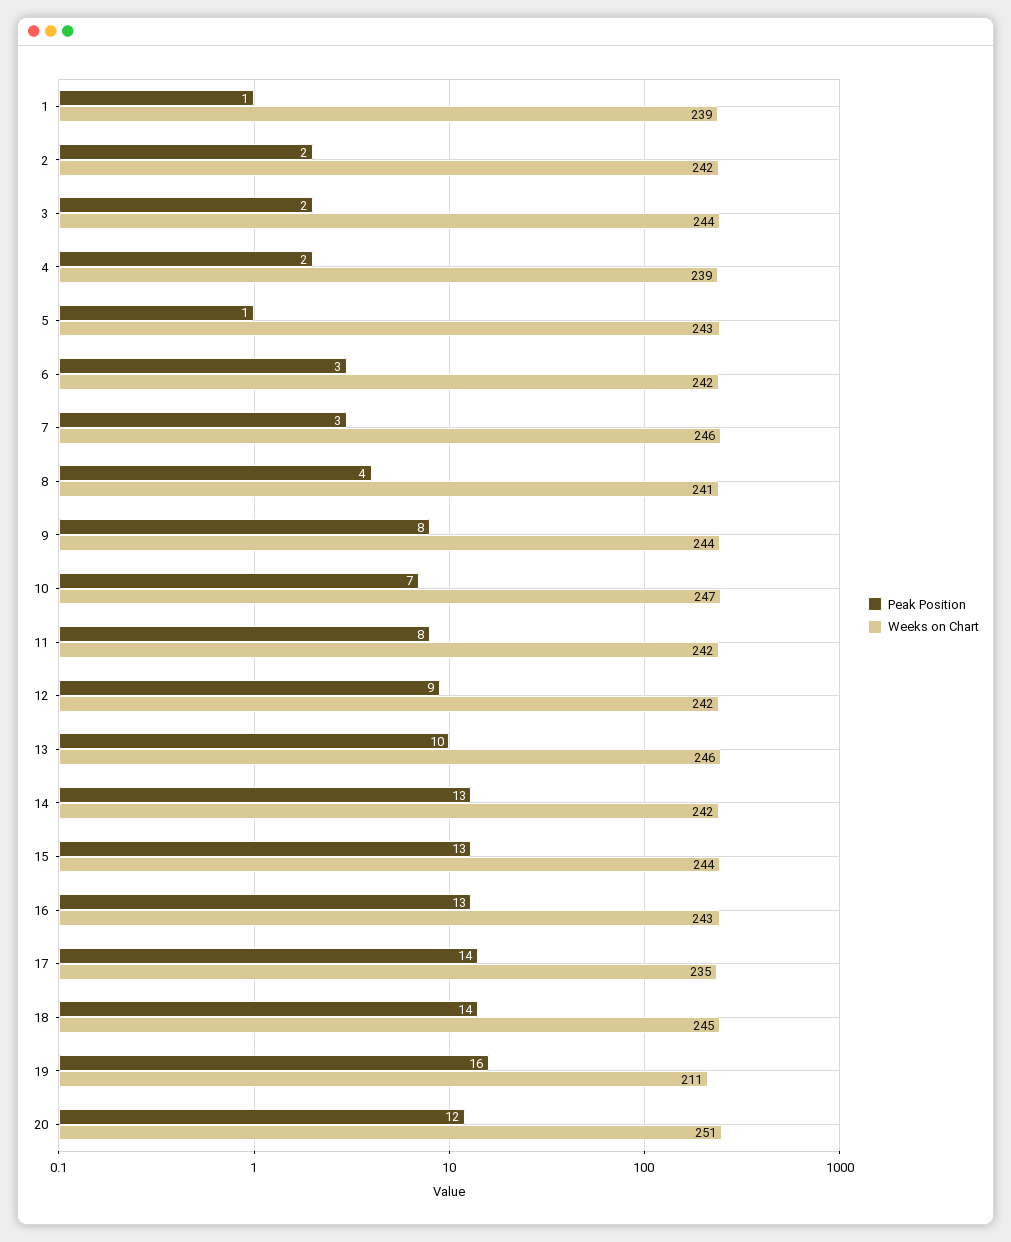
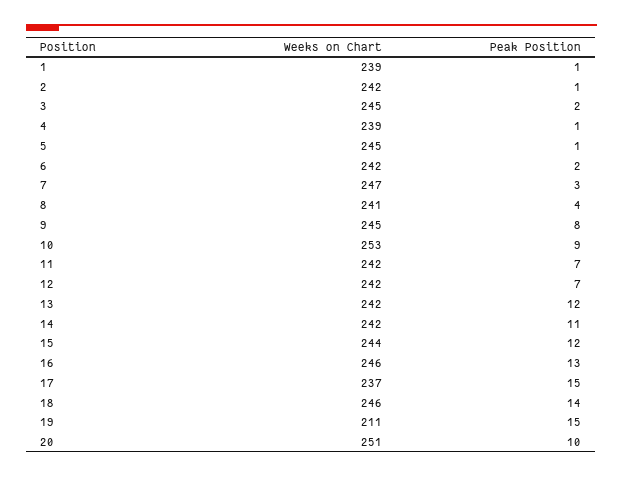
  {
    "Peak Position": {
      "1": 1,
-     "2": 2,
+     "2": 1,
      "3": 2,
-     "4": 2,
+     "4": 1,
      "5": 1,
-     "6": 3,
+     "6": 2,
      "7": 3,
      "8": 4,
      "9": 8,
-     "10": 7,
+     "10": 9,
-     "11": 8,
+     "11": 7,
-     "12": 9,
+     "12": 7,
-     "13": 10,
+     "13": 12,
-     "14": 13,
+     "14": 11,
-     "15": 13,
+     "15": 12,
      "16": 13,
-     "17": 14,
+     "17": 15,
      "18": 14,
-     "19": 16,
+     "19": 15,
-     "20": 12
+     "20": 10
    },
    "Weeks on Chart": {
      "1": 239,
      "2": 242,
-     "3": 244,
+     "3": 245,
      "4": 239,
-     "5": 243,
+     "5": 245,
      "6": 242,
-     "7": 246,
+     "7": 247,
      "8": 241,
-     "9": 244,
+     "9": 245,
-     "10": 247,
+     "10": 253,
      "11": 242,
      "12": 242,
-     "13": 246,
+     "13": 242,
      "14": 242,
      "15": 244,
-     "16": 243,
+     "16": 246,
-     "17": 235,
+     "17": 237,
-     "18": 245,
+     "18": 246,
      "19": 211,
      "20": 251
    }
  }

